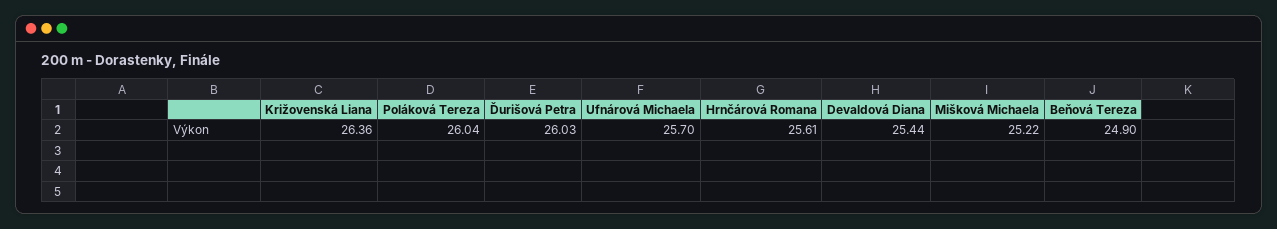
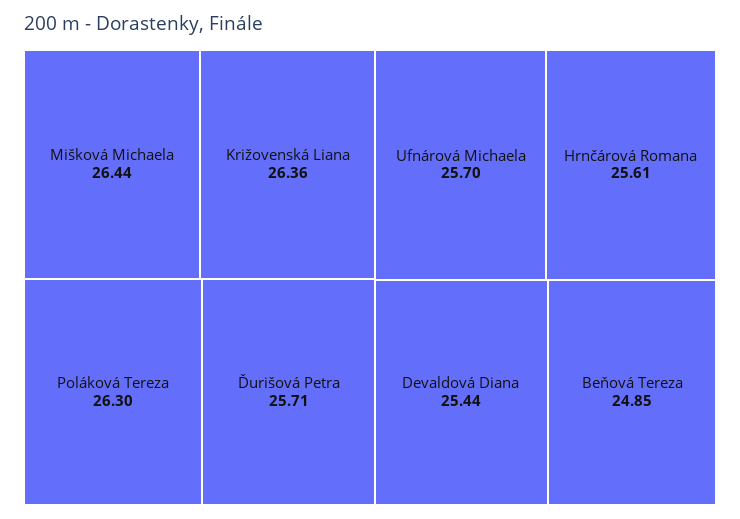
  {
    "Križovenská Liana": 26.36,
-   "Poláková Tereza": 26.04,
+   "Poláková Tereza": 26.3,
-   "Ďurišová Petra": 26.03,
+   "Ďurišová Petra": 25.71,
    "Ufnárová Michaela": 25.7,
    "Hrnčárová Romana": 25.61,
    "Devaldová Diana": 25.44,
-   "Mišková Michaela": 25.22,
+   "Mišková Michaela": 26.44,
-   "Beňová Tereza": 24.9
+   "Beňová Tereza": 24.85
  }

